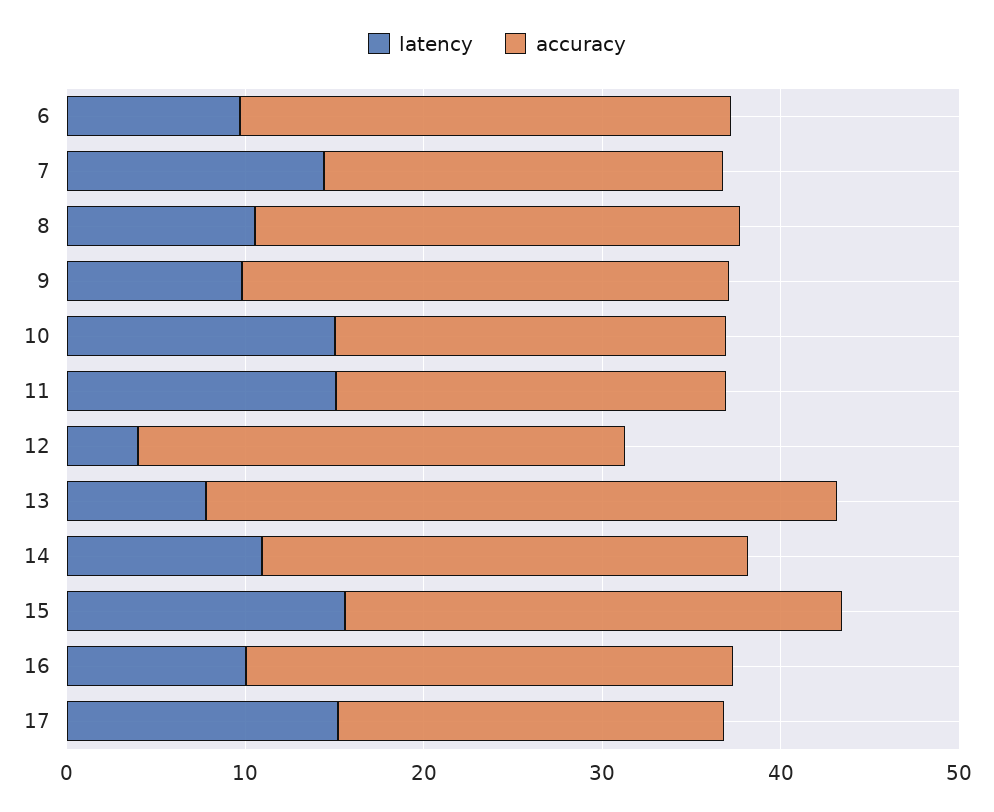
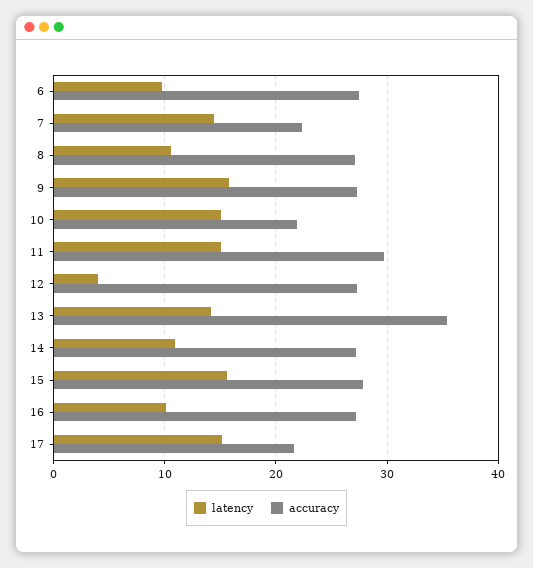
  {
    "latency": {
      "6": 10,
      "7": 14,
      "8": 11,
-     "9": 10,
+     "9": 16,
      "10": 15,
      "11": 15,
      "12": 4,
-     "13": 8,
+     "13": 14,
      "14": 11,
      "15": 16,
      "16": 10,
      "17": 15
    },
    "accuracy": {
      "6": 27,
      "7": 22,
      "8": 27,
      "9": 27,
      "10": 22,
-     "11": 22,
+     "11": 30,
      "12": 27,
      "13": 35,
      "14": 27,
      "15": 28,
      "16": 27,
      "17": 22
    }
  }

